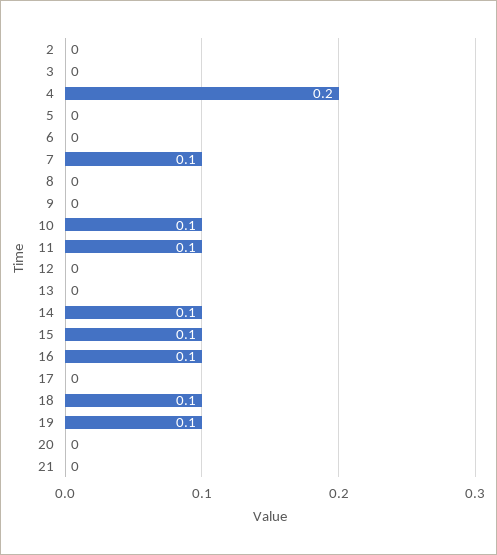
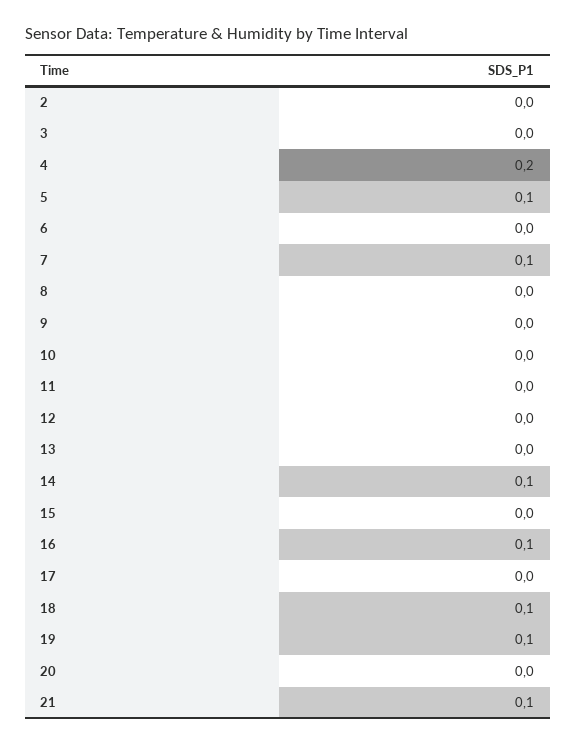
  {
    "2": 0,
    "3": 0,
    "4": 0.2,
-   "5": 0,
+   "5": 0.1,
    "6": 0,
    "7": 0.1,
    "8": 0,
    "9": 0,
-   "10": 0.1,
+   "10": 0,
-   "11": 0.1,
+   "11": 0,
    "12": 0,
    "13": 0,
    "14": 0.1,
-   "15": 0.1,
+   "15": 0,
    "16": 0.1,
    "17": 0,
    "18": 0.1,
    "19": 0.1,
    "20": 0,
-   "21": 0
+   "21": 0.1
  }

